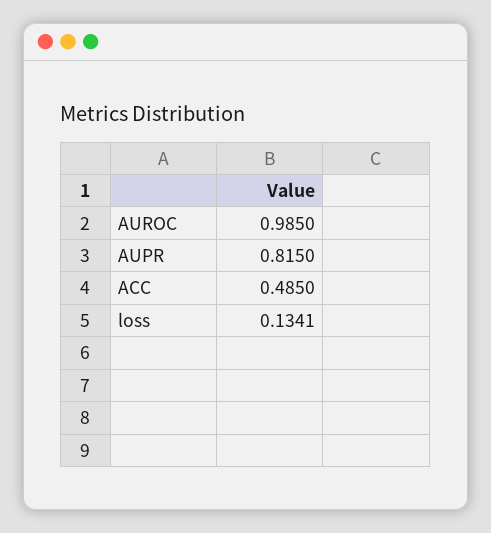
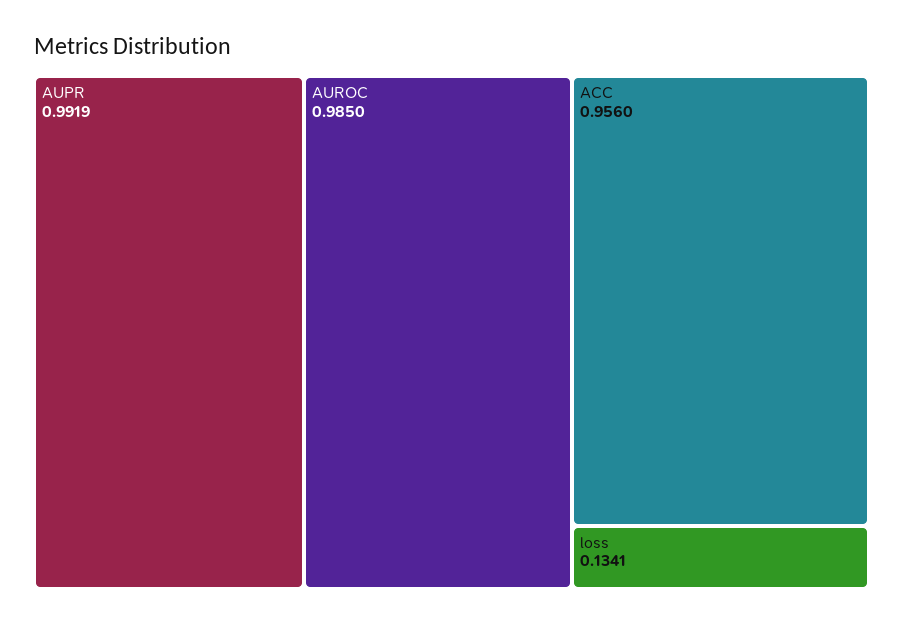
  {
    "AUROC": 0.985,
-   "AUPR": 0.815,
+   "AUPR": 0.9919,
-   "ACC": 0.485,
+   "ACC": 0.956,
    "loss": 0.1341
  }

